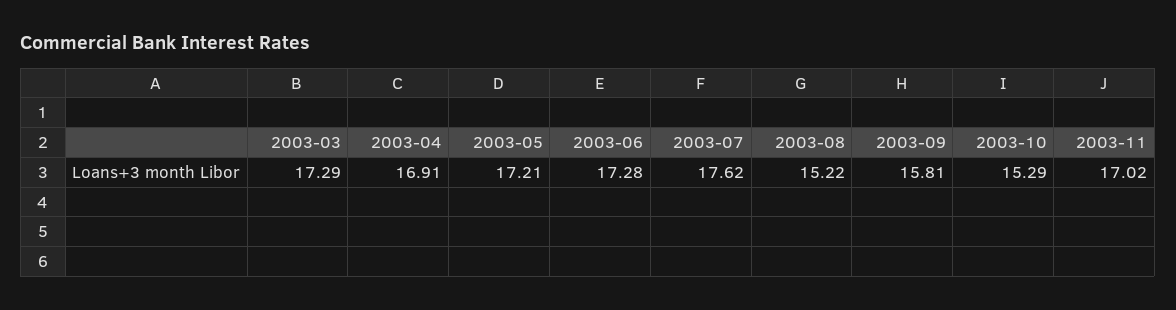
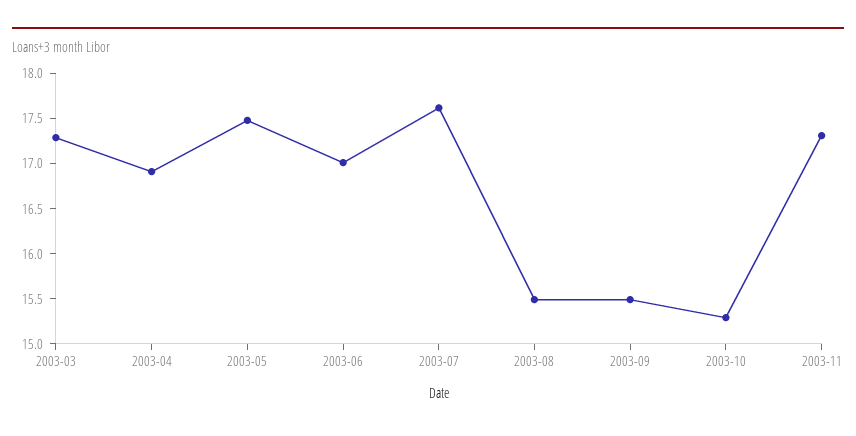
  {
    "2003-03": 17.29,
    "2003-04": 16.91,
-   "2003-05": 17.21,
+   "2003-05": 17.5,
-   "2003-06": 17.28,
+   "2003-06": 17,
    "2003-07": 17.62,
-   "2003-08": 15.22,
+   "2003-08": 15.5,
-   "2003-09": 15.81,
+   "2003-09": 15.5,
    "2003-10": 15.29,
-   "2003-11": 17.02
+   "2003-11": 17.3
  }

